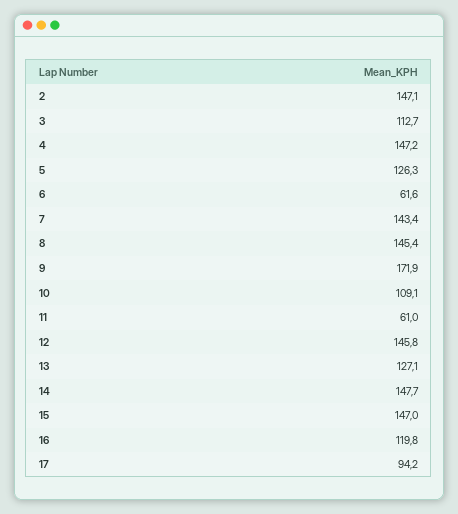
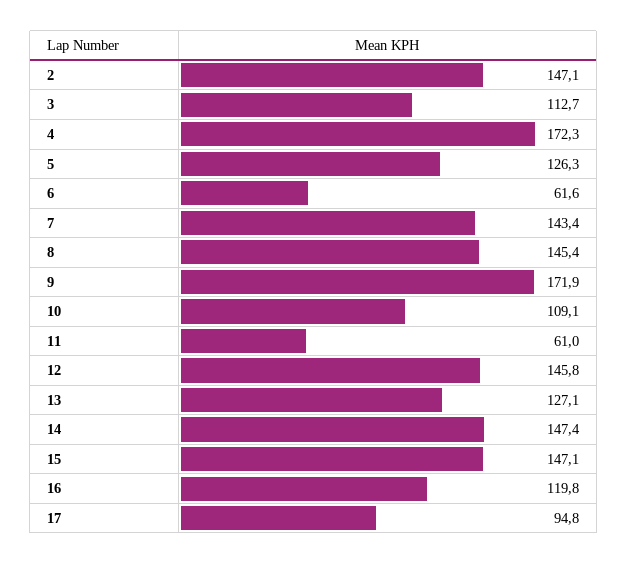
  {
    "2": 147.1,
    "3": 112.7,
-   "4": 147.2,
+   "4": 172.3,
    "5": 126.3,
    "6": 61.6,
    "7": 143.4,
    "8": 145.4,
    "9": 171.9,
    "10": 109.1,
    "11": 61,
    "12": 145.8,
    "13": 127.1,
-   "14": 147.7,
+   "14": 147.4,
-   "15": 147,
+   "15": 147.1,
    "16": 119.8,
-   "17": 94.2
+   "17": 94.8
  }

